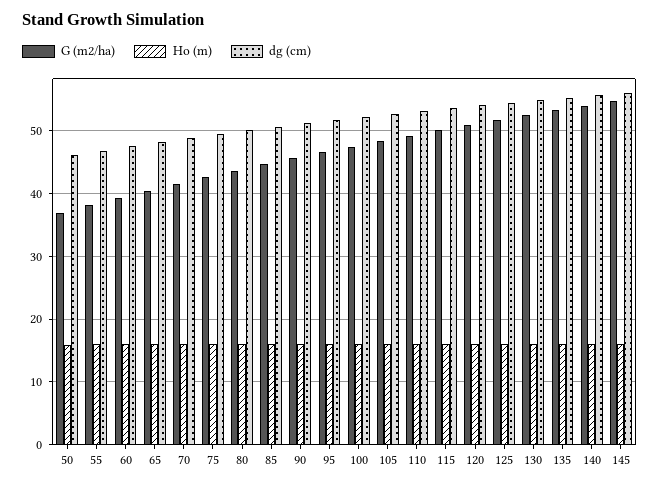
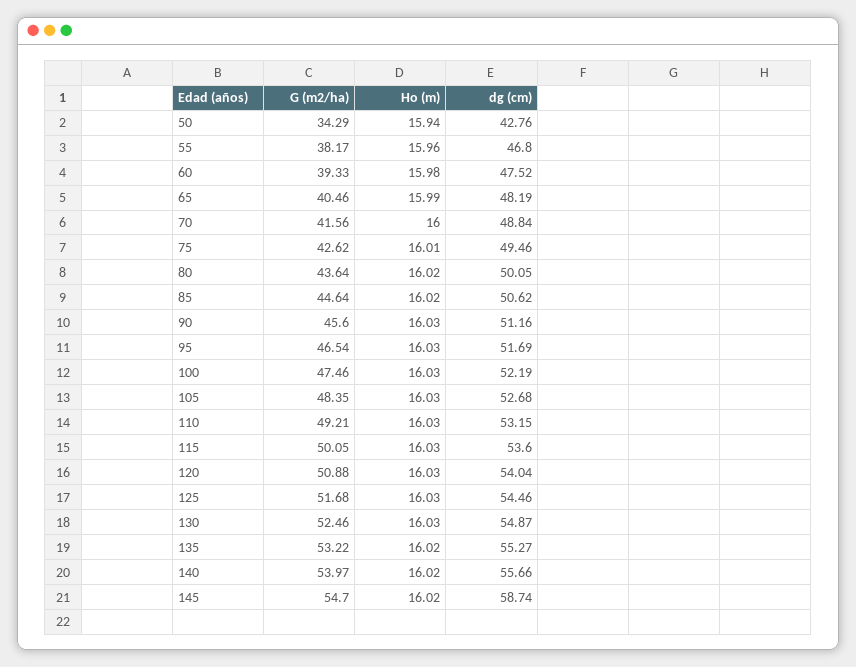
  {
    "G (m2/ha)": {
-     "50": 37,
+     "50": 34.29,
      "55": 38.17,
      "60": 39.33,
      "65": 40.46,
      "70": 41.56,
      "75": 42.62,
      "80": 43.64,
      "85": 44.64,
      "90": 45.6,
      "95": 46.54,
      "100": 47.46,
      "105": 48.35,
      "110": 49.21,
      "115": 50.05,
      "120": 50.88,
      "125": 51.68,
      "130": 52.46,
      "135": 53.22,
      "140": 53.97,
      "145": 54.7
    },
    "Ho (m)": {
      "50": 15.94,
      "55": 15.96,
      "60": 15.98,
      "65": 15.99,
      "70": 16,
      "75": 16.01,
      "80": 16.02,
      "85": 16.02,
      "90": 16.03,
      "95": 16.03,
      "100": 16.03,
      "105": 16.03,
      "110": 16.03,
      "115": 16.03,
      "120": 16.03,
      "125": 16.03,
      "130": 16.03,
      "135": 16.02,
      "140": 16.02,
      "145": 16.02
    },
    "dg (cm)": {
-     "50": 46,
+     "50": 42.76,
      "55": 46.8,
      "60": 47.52,
      "65": 48.19,
      "70": 48.84,
      "75": 49.46,
      "80": 50.05,
      "85": 50.62,
      "90": 51.16,
      "95": 51.69,
      "100": 52.19,
      "105": 52.68,
      "110": 53.15,
      "115": 53.6,
      "120": 54.04,
      "125": 54.46,
      "130": 54.87,
      "135": 55.27,
      "140": 55.66,
-     "145": 56
+     "145": 58.74
    }
  }

